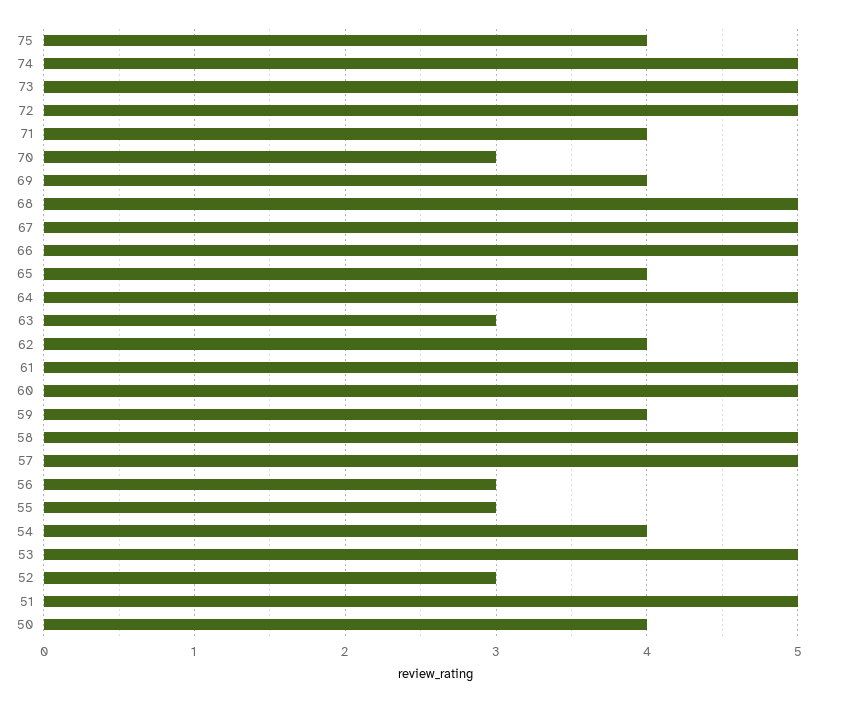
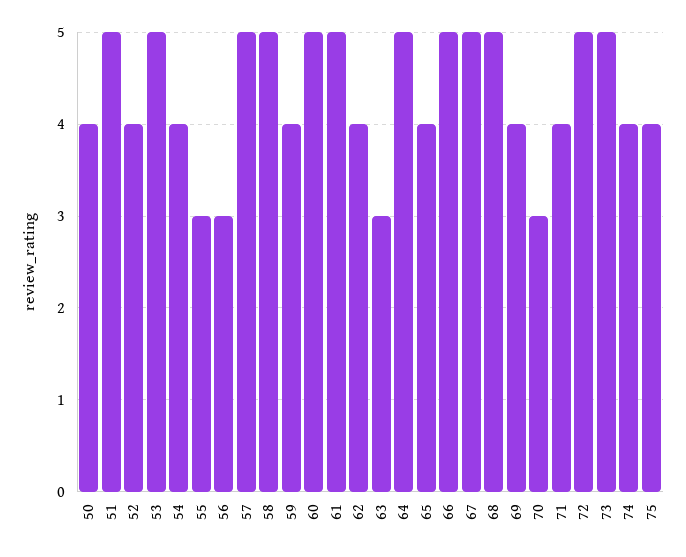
  {
    "75": 4,
-   "74": 5,
+   "74": 4,
    "73": 5,
    "72": 5,
    "71": 4,
    "70": 3,
    "69": 4,
    "68": 5,
    "67": 5,
    "66": 5,
    "65": 4,
    "64": 5,
    "63": 3,
    "62": 4,
    "61": 5,
    "60": 5,
    "59": 4,
    "58": 5,
    "57": 5,
    "56": 3,
    "55": 3,
    "54": 4,
    "53": 5,
-   "52": 3,
+   "52": 4,
    "51": 5,
    "50": 4
  }

